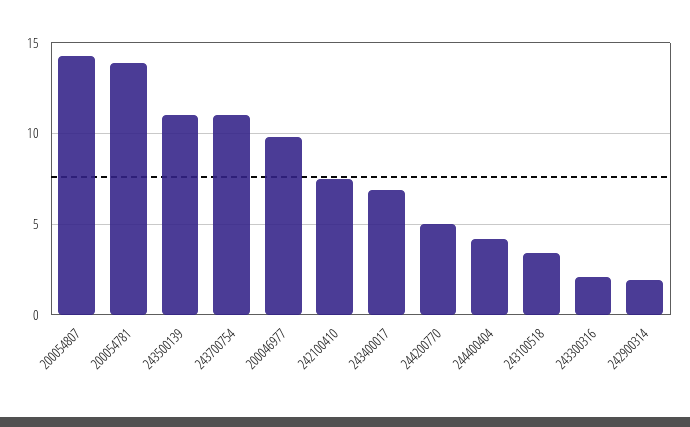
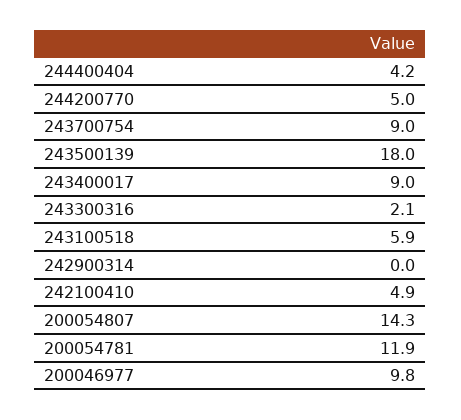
  {
    "200054807": 14.3,
-   "200054781": 14,
+   "200054781": 11.9,
-   "243500139": 11,
+   "243500139": 18,
-   "243700754": 11,
+   "243700754": 9,
    "200046977": 9.8,
-   "242100410": 7.5,
+   "242100410": 4.9,
-   "243400017": 7,
+   "243400017": 9,
    "244200770": 5,
    "244400404": 4.2,
-   "243100518": 3.5,
+   "243100518": 5.9,
    "243300316": 2.1,
-   "242900314": 2
+   "242900314": 0
  }

